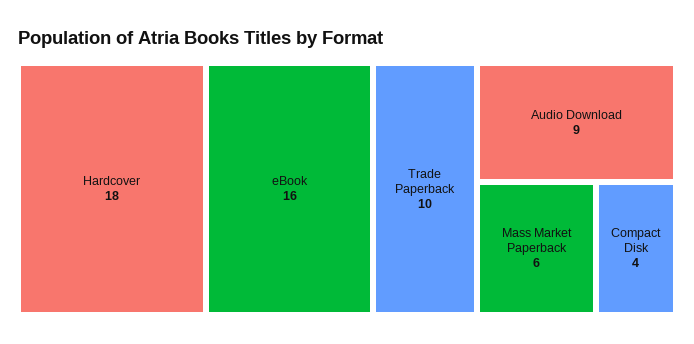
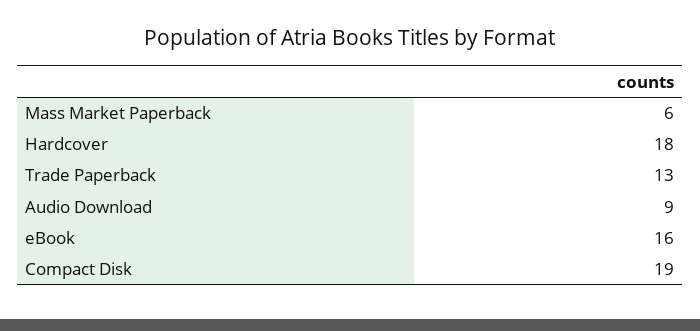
  {
    "Hardcover": 18,
    "eBook": 16,
-   "Trade Paperback": 10,
+   "Trade Paperback": 13,
    "Audio Download": 9,
    "Mass Market Paperback": 6,
-   "Compact Disk": 4
+   "Compact Disk": 19
  }

